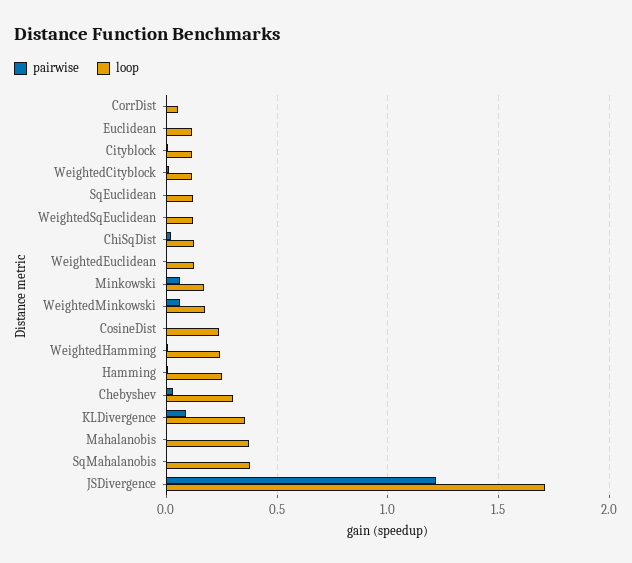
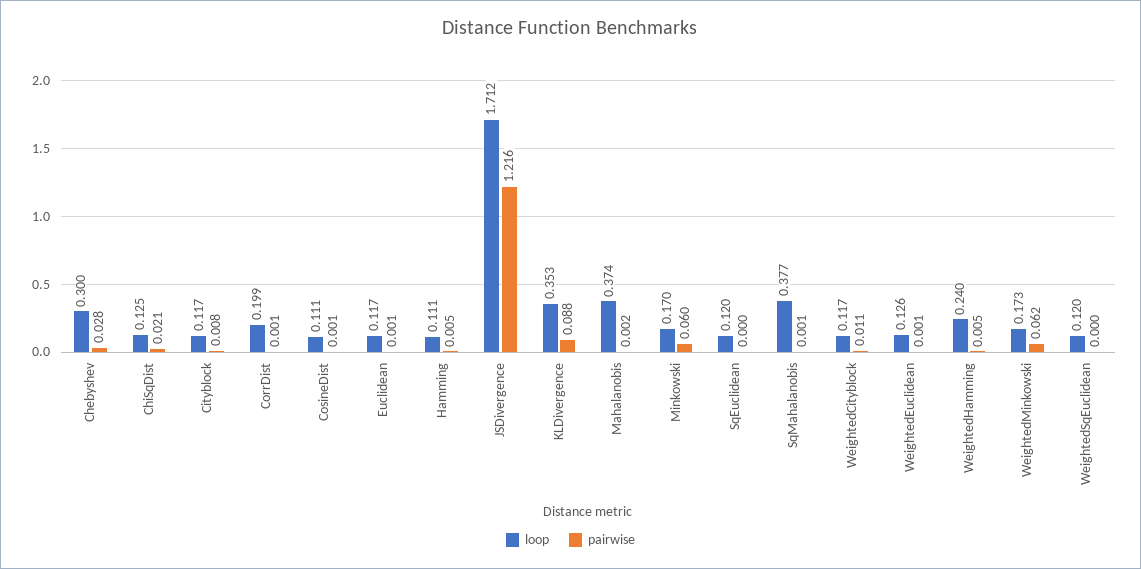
  {
    "pairwise": {
      "CorrDist": 0.001,
      "Euclidean": 0.001,
      "Cityblock": 0.008,
      "WeightedCityblock": 0.011,
      "SqEuclidean": 0,
      "WeightedSqEuclidean": 0,
      "ChiSqDist": 0.021,
      "WeightedEuclidean": 0.001,
      "Minkowski": 0.06,
      "WeightedMinkowski": 0.062,
      "CosineDist": 0.001,
      "WeightedHamming": 0.005,
      "Hamming": 0.005,
      "Chebyshev": 0.028,
      "KLDivergence": 0.088,
      "Mahalanobis": 0.002,
      "SqMahalanobis": 0.001,
      "JSDivergence": 1.216
    },
    "loop": {
-     "CorrDist": 0.05,
+     "CorrDist": 0.199,
      "Euclidean": 0.117,
      "Cityblock": 0.117,
      "WeightedCityblock": 0.117,
      "SqEuclidean": 0.12,
      "WeightedSqEuclidean": 0.12,
      "ChiSqDist": 0.125,
      "WeightedEuclidean": 0.126,
      "Minkowski": 0.17,
      "WeightedMinkowski": 0.173,
-     "CosineDist": 0.25,
+     "CosineDist": 0.111,
      "WeightedHamming": 0.24,
-     "Hamming": 0.25,
+     "Hamming": 0.111,
      "Chebyshev": 0.3,
      "KLDivergence": 0.353,
      "Mahalanobis": 0.374,
      "SqMahalanobis": 0.377,
      "JSDivergence": 1.712
    }
  }

